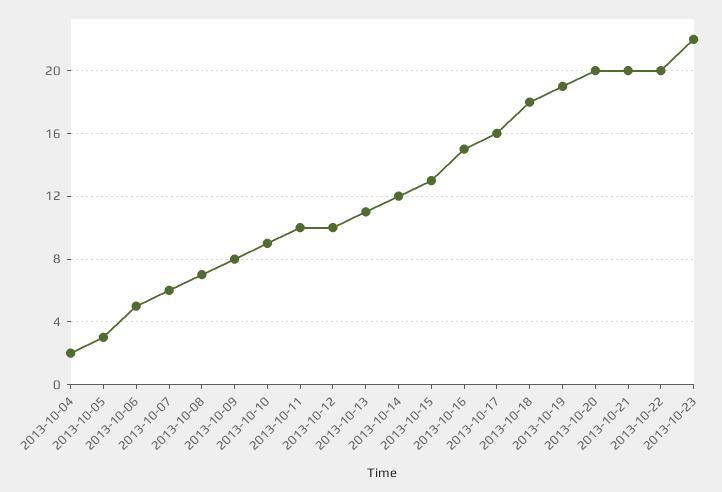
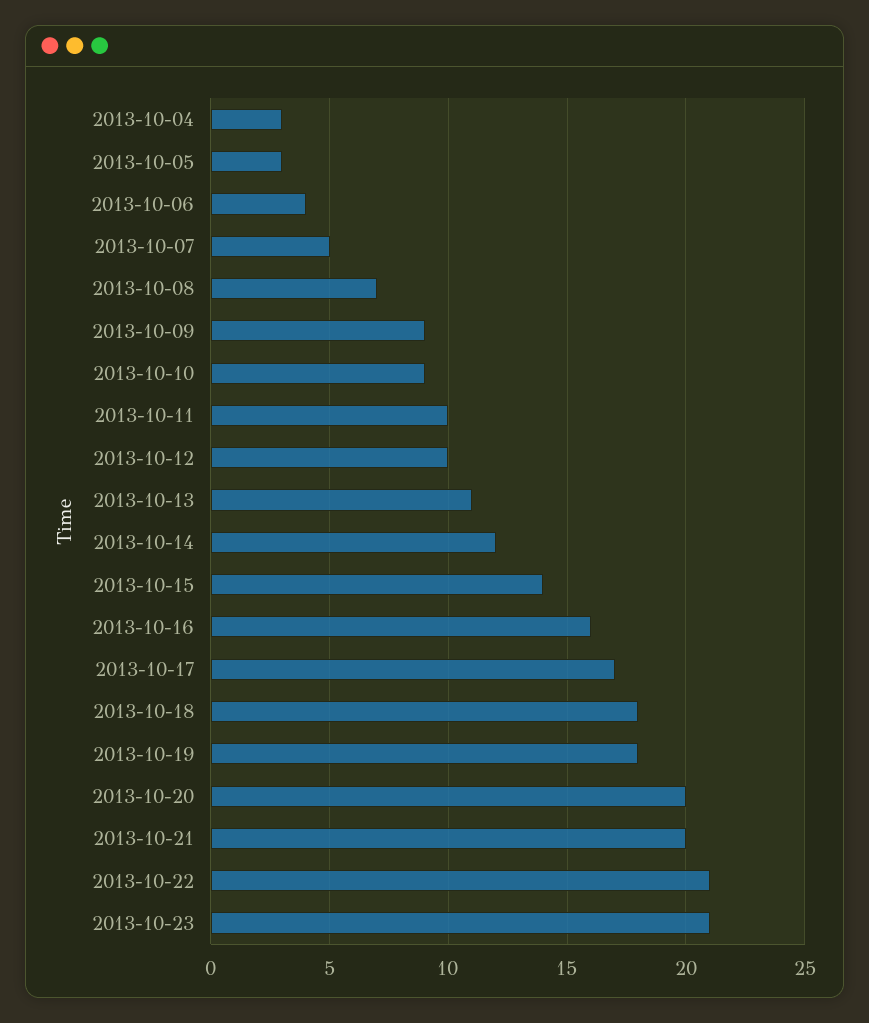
  {
-   "2013-10-04": 2,
+   "2013-10-04": 3,
    "2013-10-05": 3,
-   "2013-10-06": 5,
+   "2013-10-06": 4,
-   "2013-10-07": 6,
+   "2013-10-07": 5,
    "2013-10-08": 7,
-   "2013-10-09": 8,
+   "2013-10-09": 9,
    "2013-10-10": 9,
    "2013-10-11": 10,
    "2013-10-12": 10,
    "2013-10-13": 11,
    "2013-10-14": 12,
-   "2013-10-15": 13,
+   "2013-10-15": 14,
-   "2013-10-16": 15,
+   "2013-10-16": 16,
-   "2013-10-17": 16,
+   "2013-10-17": 17,
    "2013-10-18": 18,
-   "2013-10-19": 19,
+   "2013-10-19": 18,
    "2013-10-20": 20,
    "2013-10-21": 20,
-   "2013-10-22": 20,
+   "2013-10-22": 21,
-   "2013-10-23": 22
+   "2013-10-23": 21
  }

